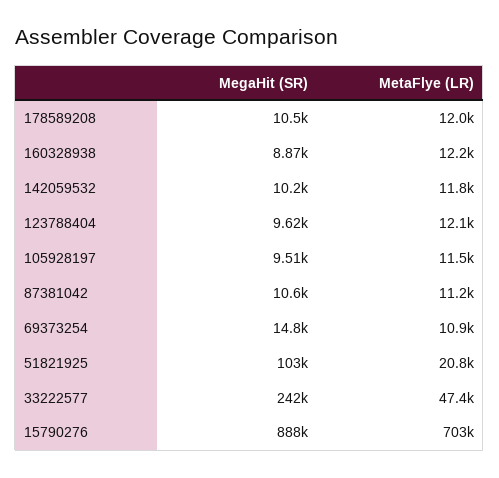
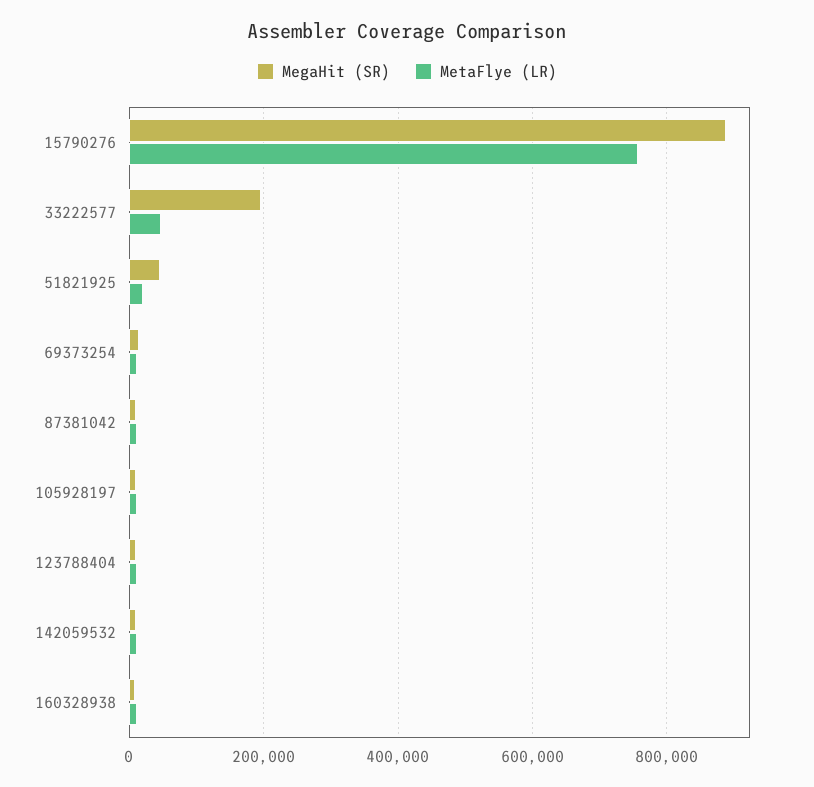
  {
    "MegaHit (SR)": {
-     "178589208": 10500,
      "160328938": 8870,
      "142059532": 10200,
      "123788404": 9620,
      "105928197": 9510,
      "87381042": 10600,
      "69373254": 14800,
-     "51821925": 103000,
+     "51821925": 40000,
-     "33222577": 242000,
+     "33222577": 200000,
      "15790276": 888000
    },
    "MetaFlye (LR)": {
-     "178589208": 12000,
      "160328938": 12200,
      "142059532": 11800,
      "123788404": 12100,
      "105928197": 11500,
      "87381042": 11200,
      "69373254": 10900,
      "51821925": 20800,
      "33222577": 47400,
-     "15790276": 703000
+     "15790276": 760000
    }
  }

